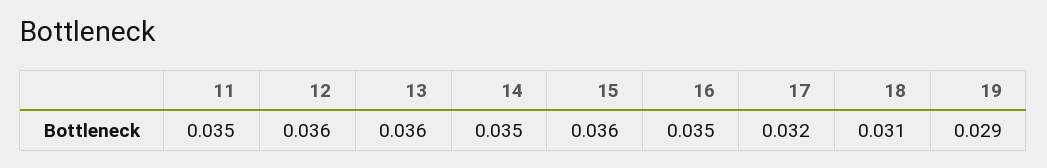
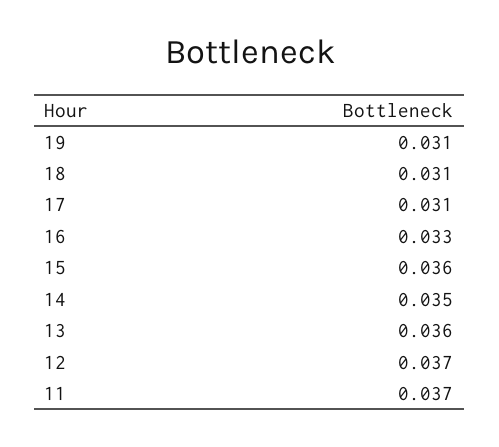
  {
-   "11": 0.035,
+   "11": 0.037,
-   "12": 0.036,
+   "12": 0.037,
    "13": 0.036,
    "14": 0.035,
    "15": 0.036,
-   "16": 0.035,
+   "16": 0.033,
-   "17": 0.032,
+   "17": 0.031,
    "18": 0.031,
-   "19": 0.029
+   "19": 0.031
  }

